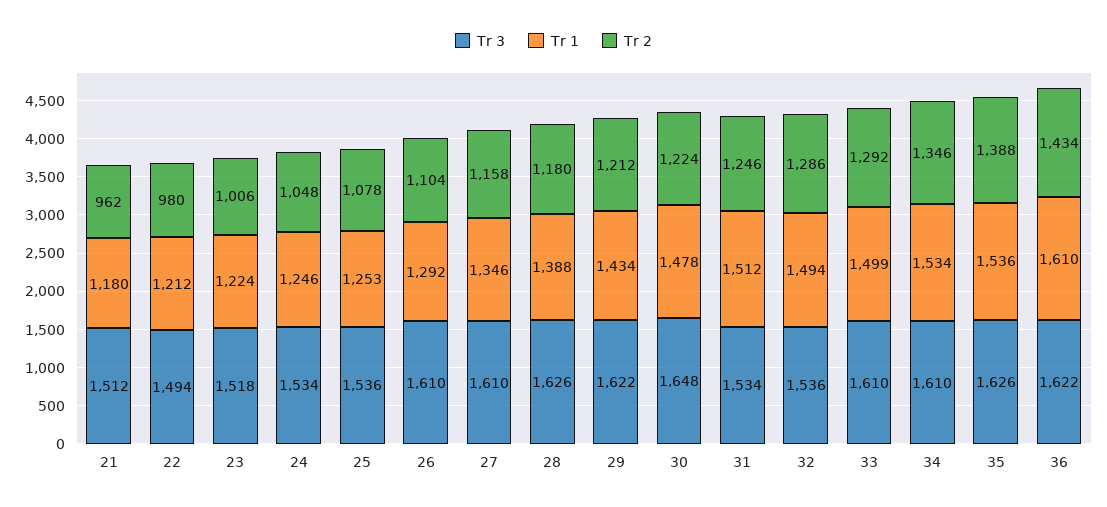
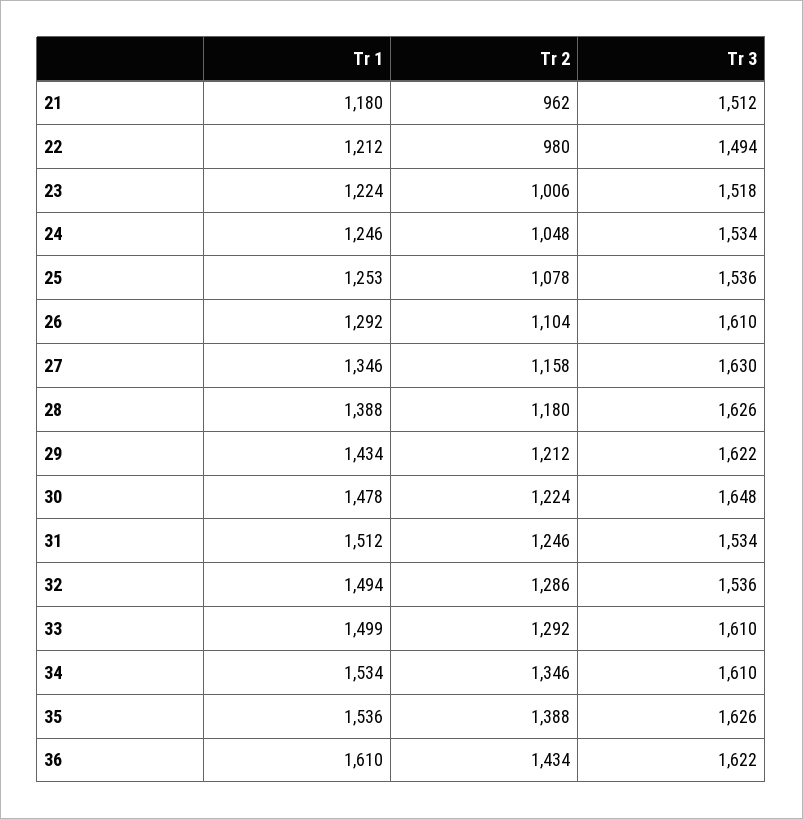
  {
    "Tr 3": {
      "21": 1512,
      "22": 1494,
      "23": 1518,
      "24": 1534,
      "25": 1536,
      "26": 1610,
-     "27": 1610,
+     "27": 1630,
      "28": 1626,
      "29": 1622,
      "30": 1648,
      "31": 1534,
      "32": 1536,
      "33": 1610,
      "34": 1610,
      "35": 1626,
      "36": 1622
    },
    "Tr 1": {
      "21": 1180,
      "22": 1212,
      "23": 1224,
      "24": 1246,
      "25": 1253,
      "26": 1292,
      "27": 1346,
      "28": 1388,
      "29": 1434,
      "30": 1478,
      "31": 1512,
      "32": 1494,
      "33": 1499,
      "34": 1534,
      "35": 1536,
      "36": 1610
    },
    "Tr 2": {
      "21": 962,
      "22": 980,
      "23": 1006,
      "24": 1048,
      "25": 1078,
      "26": 1104,
      "27": 1158,
      "28": 1180,
      "29": 1212,
      "30": 1224,
      "31": 1246,
      "32": 1286,
      "33": 1292,
      "34": 1346,
      "35": 1388,
      "36": 1434
    }
  }

